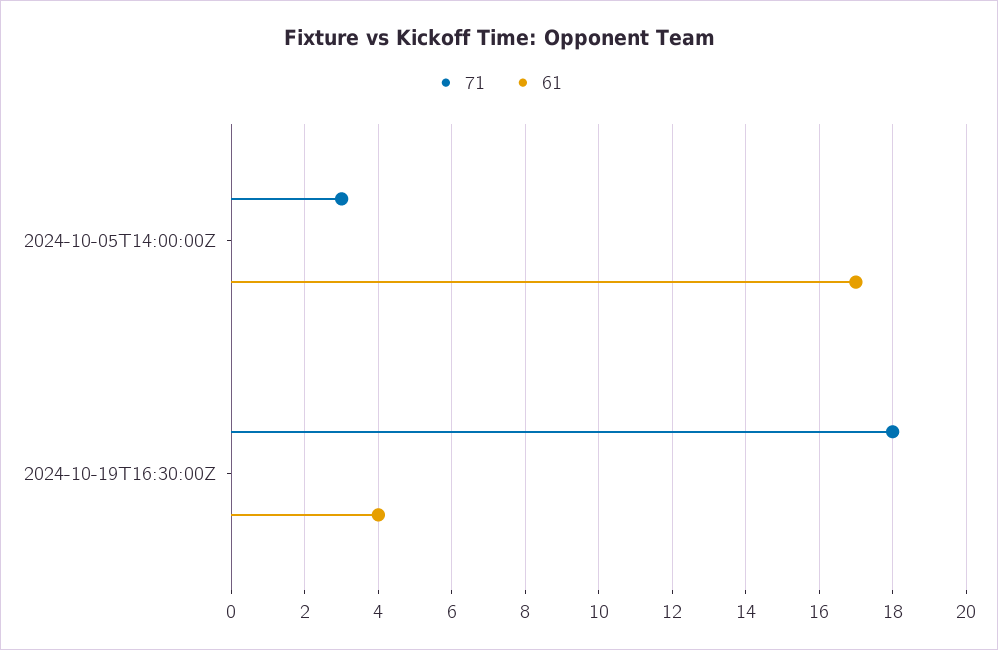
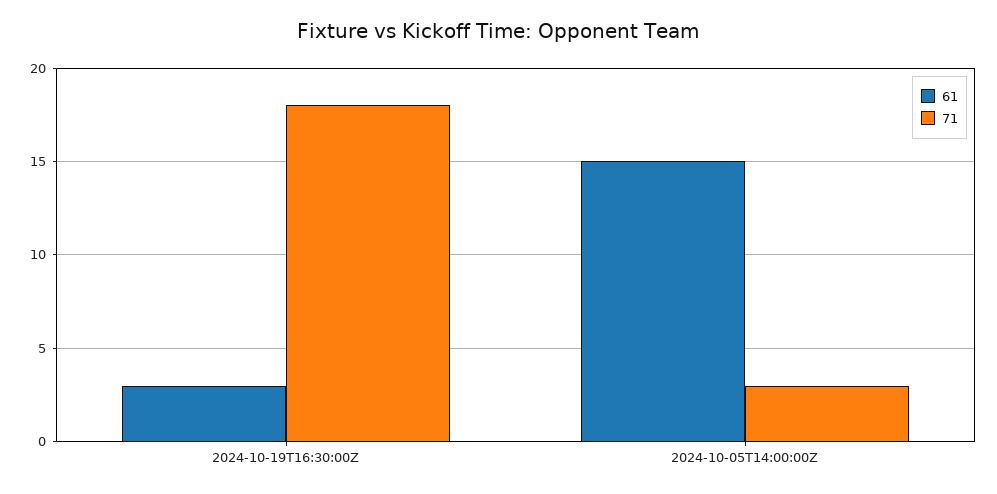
  {
    "71": {
      "2024-10-05T14:00:00Z": 3,
      "2024-10-19T16:30:00Z": 18
    },
    "61": {
-     "2024-10-05T14:00:00Z": 17,
+     "2024-10-05T14:00:00Z": 15,
-     "2024-10-19T16:30:00Z": 4
+     "2024-10-19T16:30:00Z": 3
    }
  }

